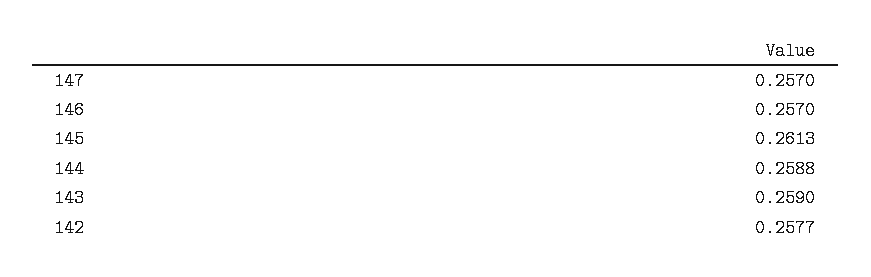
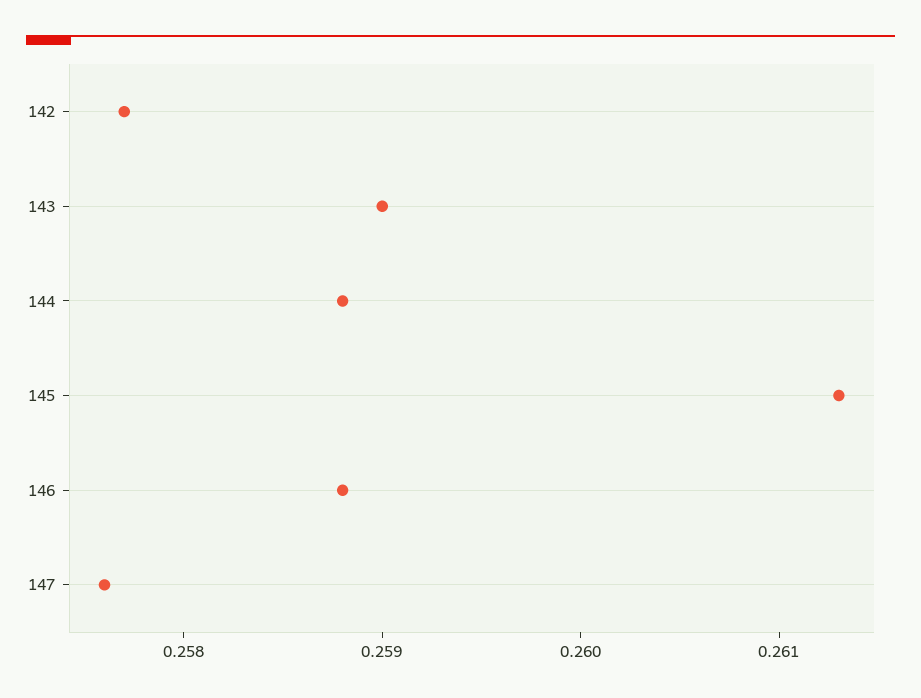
  {
-   "147": 0.257,
+   "147": 0.2576,
-   "146": 0.257,
+   "146": 0.2588,
    "145": 0.2613,
    "144": 0.2588,
    "143": 0.259,
    "142": 0.2577
  }

